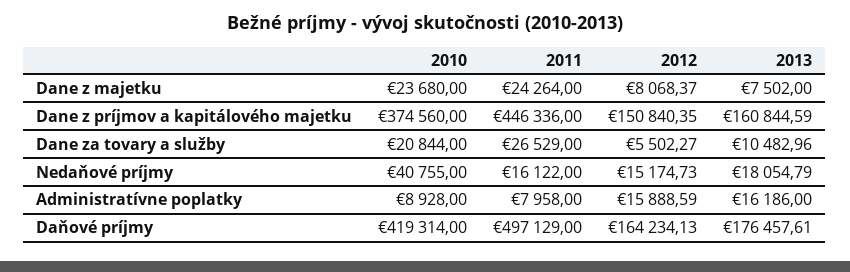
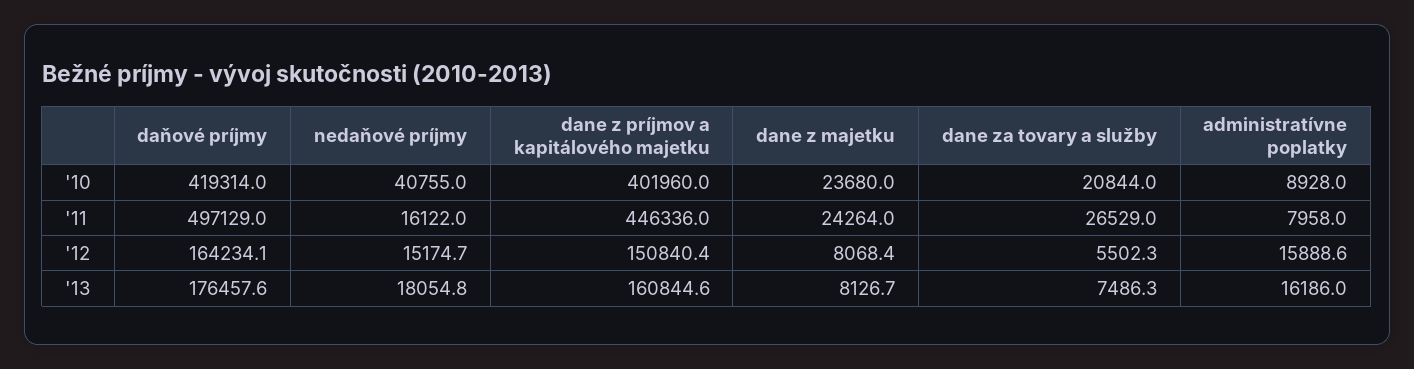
  {
    "2010": {
      "Dane z majetku": 23680,
-     "Dane z príjmov a kapitálového majetku": 374560,
+     "Dane z príjmov a kapitálového majetku": 401960,
      "Dane za tovary a služby": 20844,
      "Nedaňové príjmy": 40755,
      "Administratívne poplatky": 8928,
      "Daňové príjmy": 419314
    },
    "2011": {
      "Dane z majetku": 24264,
      "Dane z príjmov a kapitálového majetku": 446336,
      "Dane za tovary a služby": 26529,
      "Nedaňové príjmy": 16122,
      "Administratívne poplatky": 7958,
      "Daňové príjmy": 497129
    },
    "2012": {
      "Dane z majetku": 8068.37,
      "Dane z príjmov a kapitálového majetku": 150840.35,
      "Dane za tovary a služby": 5502.27,
      "Nedaňové príjmy": 15174.73,
      "Administratívne poplatky": 15888.59,
      "Daňové príjmy": 164234.13
    },
    "2013": {
-     "Dane z majetku": 7502,
+     "Dane z majetku": 8126.7,
      "Dane z príjmov a kapitálového majetku": 160844.59,
-     "Dane za tovary a služby": 10482.96,
+     "Dane za tovary a služby": 7486.3,
      "Nedaňové príjmy": 18054.79,
      "Administratívne poplatky": 16186,
      "Daňové príjmy": 176457.61
    }
  }

